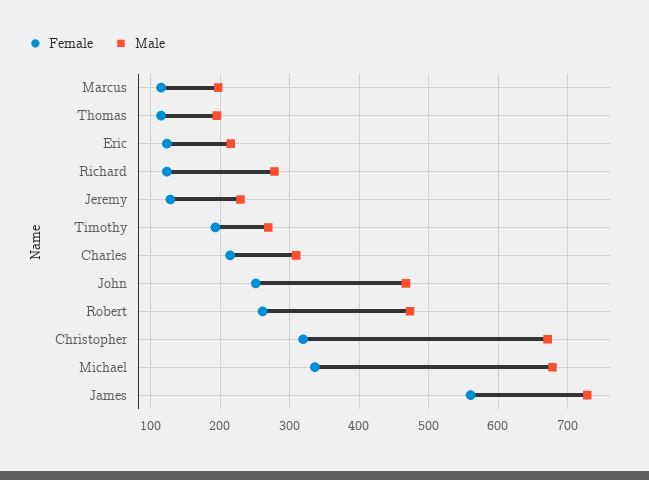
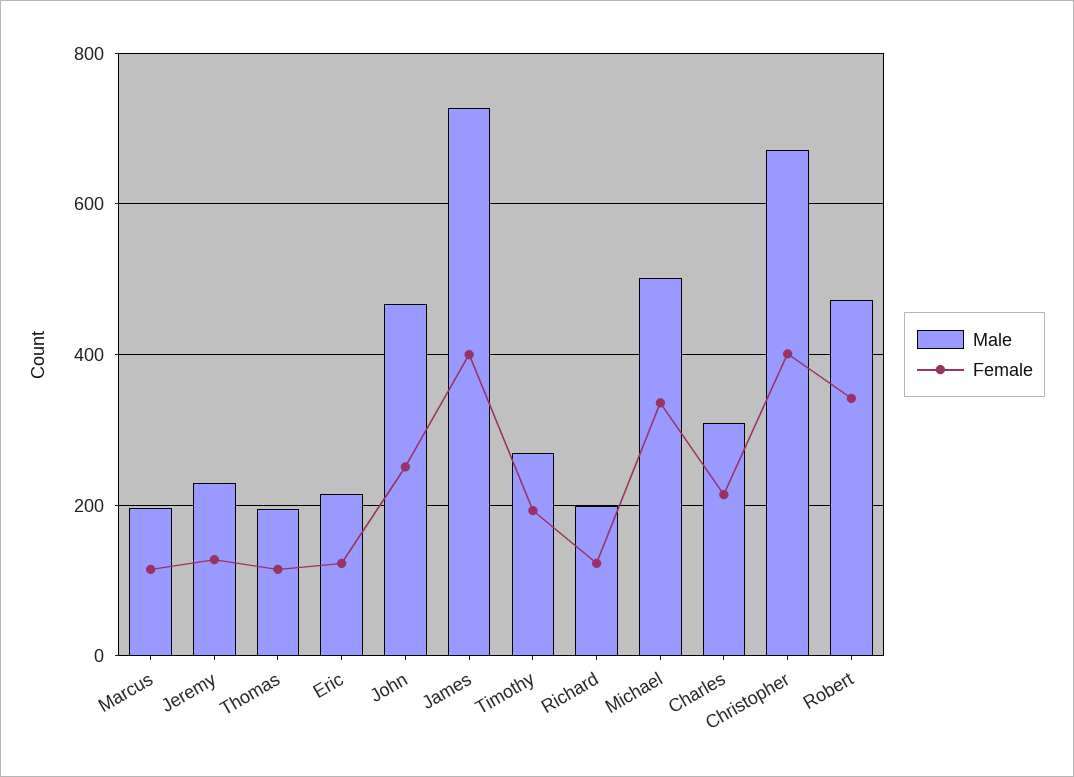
  {
    "Female": {
      "Marcus": 120,
      "Thomas": 120,
      "Eric": 120,
      "Richard": 120,
      "Jeremy": 130,
      "Timothy": 190,
      "Charles": 210,
      "John": 250,
-     "Robert": 260,
+     "Robert": 340,
-     "Christopher": 320,
+     "Christopher": 400,
      "Michael": 340,
-     "James": 560
+     "James": 400
    },
    "Male": {
      "Marcus": 200,
      "Thomas": 200,
      "Eric": 220,
-     "Richard": 280,
+     "Richard": 200,
      "Jeremy": 230,
      "Timothy": 270,
      "Charles": 310,
      "John": 470,
      "Robert": 470,
      "Christopher": 670,
-     "Michael": 680,
+     "Michael": 500,
      "James": 730
    }
  }

